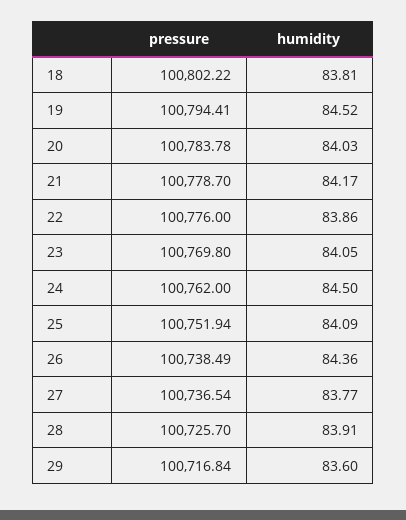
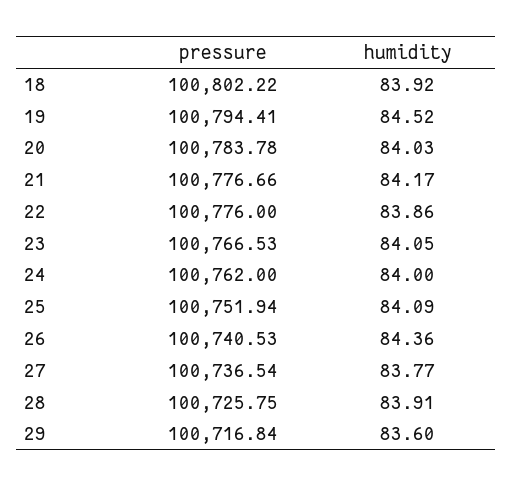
  {
    "pressure": {
      "18": 100802.22,
      "19": 100794.41,
      "20": 100783.78,
-     "21": 100778.7,
+     "21": 100776.66,
      "22": 100776,
-     "23": 100769.8,
+     "23": 100766.53,
      "24": 100762,
      "25": 100751.94,
-     "26": 100738.49,
+     "26": 100740.53,
      "27": 100736.54,
-     "28": 100725.7,
+     "28": 100725.75,
      "29": 100716.84
    },
    "humidity": {
-     "18": 83.81,
+     "18": 83.92,
      "19": 84.52,
      "20": 84.03,
      "21": 84.17,
      "22": 83.86,
      "23": 84.05,
-     "24": 84.5,
+     "24": 84,
      "25": 84.09,
      "26": 84.36,
      "27": 83.77,
      "28": 83.91,
      "29": 83.6
    }
  }

